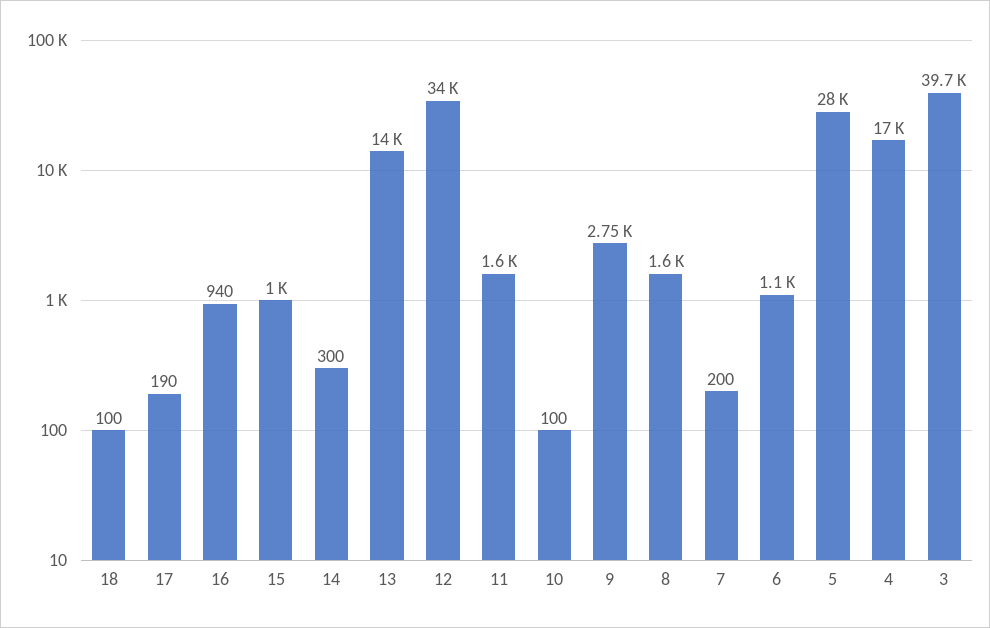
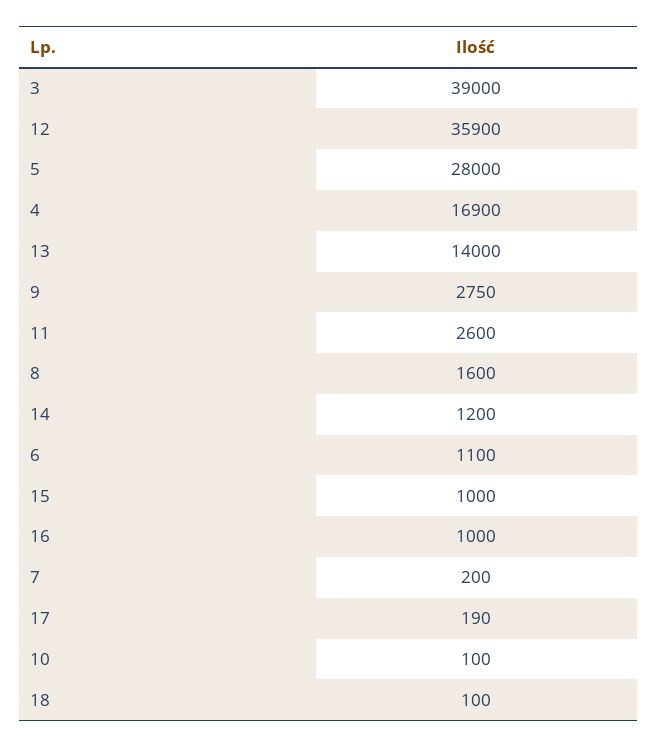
  {
    "18": 100,
    "17": 190,
-   "16": 940,
+   "16": 1000,
    "15": 1000,
-   "14": 300,
+   "14": 1200,
    "13": 14000,
-   "12": 34000,
+   "12": 35900,
-   "11": 1600,
+   "11": 2600,
    "10": 100,
    "9": 2750,
    "8": 1600,
    "7": 200,
    "6": 1100,
    "5": 28000,
-   "4": 17000,
+   "4": 16900,
-   "3": 39700
+   "3": 39000
  }

